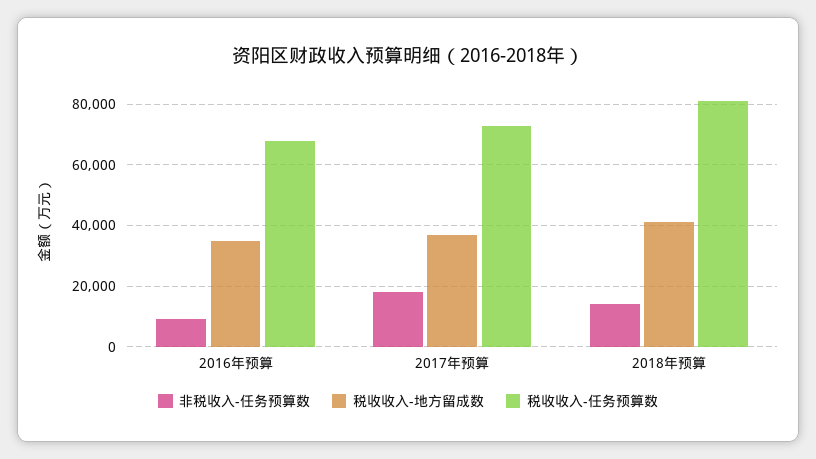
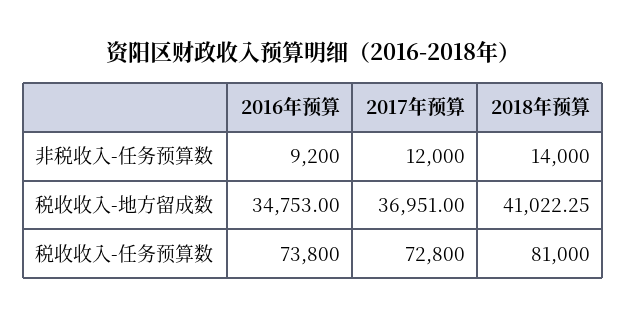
  {
    "非税收入-任务预算数": {
      "2016年预算": 9200,
-     "2017年预算": 18000,
+     "2017年预算": 12000,
      "2018年预算": 14000
    },
    "税收收入-地方留成数": {
      "2016年预算": 34753,
      "2017年预算": 36951,
      "2018年预算": 41022.25
    },
    "税收收入-任务预算数": {
-     "2016年预算": 68000,
+     "2016年预算": 73800,
      "2017年预算": 72800,
      "2018年预算": 81000
    }
  }

